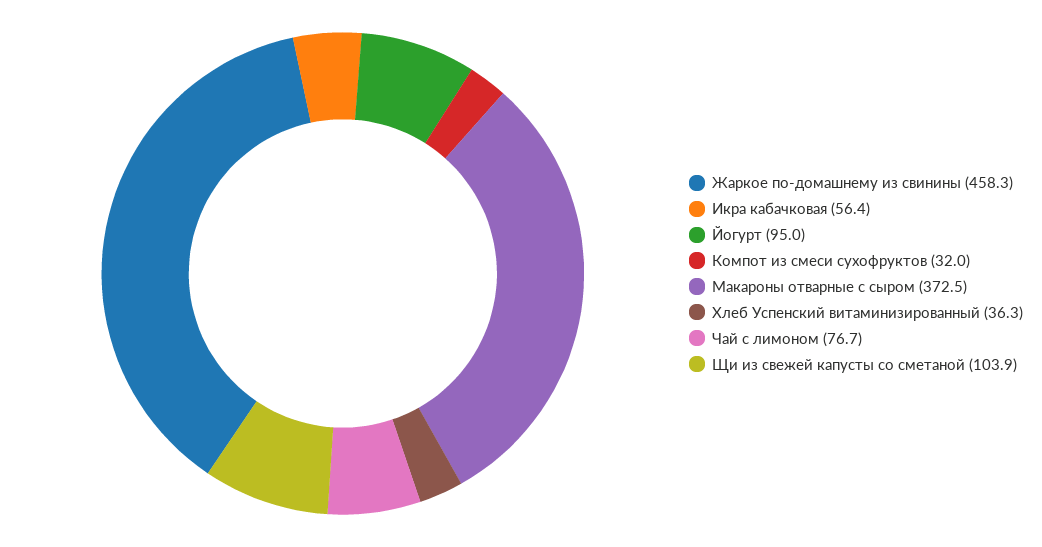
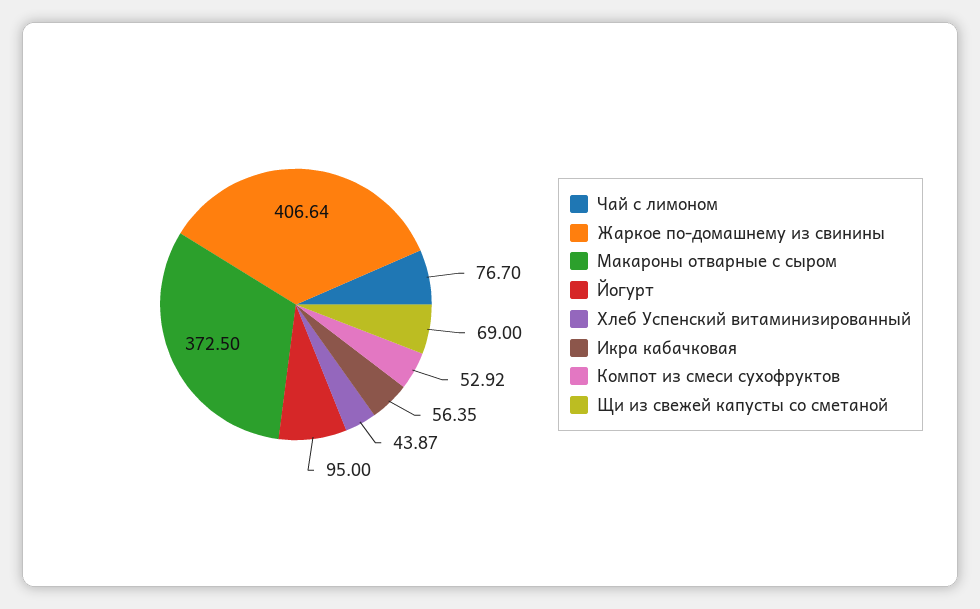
  {
-   "Жаркое по-домашнему из свинины": 458.3,
+   "Жаркое по-домашнему из свинины": 406.64,
    "Икра кабачковая": 56.35,
    "Йогурт": 95,
-   "Компот из смеси сухофруктов": 32,
+   "Компот из смеси сухофруктов": 52.92,
    "Макароны отварные с сыром": 372.5,
-   "Хлеб Успенский витаминизированный": 36.3,
+   "Хлеб Успенский витаминизированный": 43.87,
    "Чай с лимоном": 76.7,
-   "Щи из свежей капусты со сметаной": 103.9
+   "Щи из свежей капусты со сметаной": 69
  }

